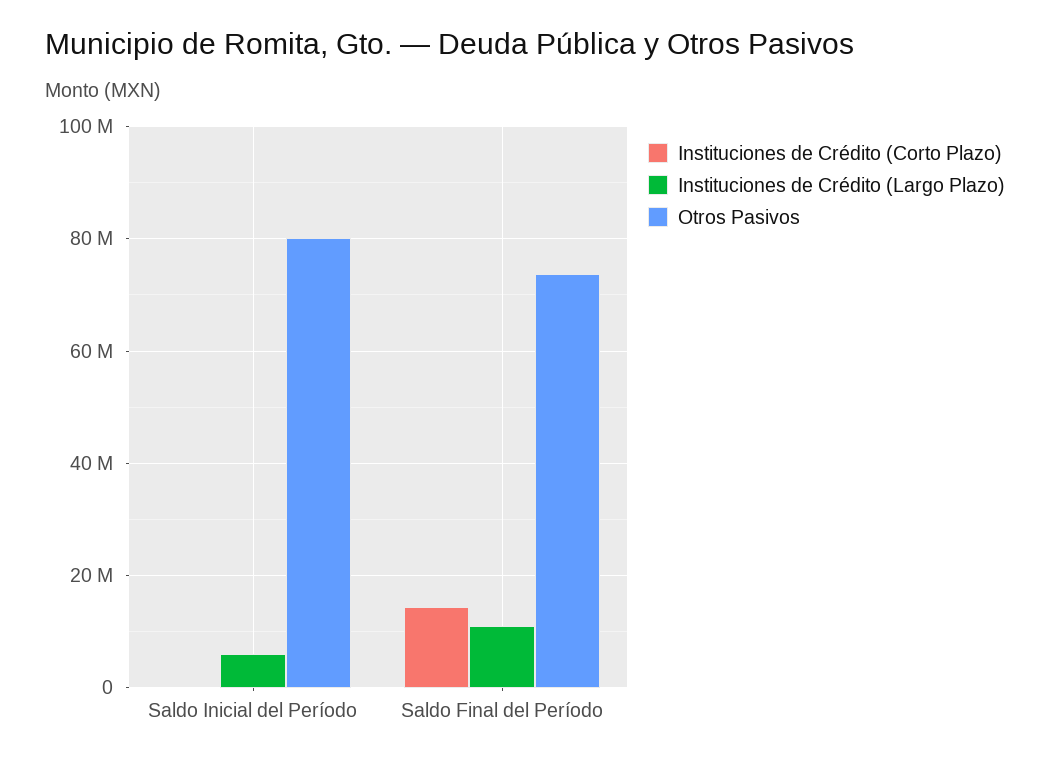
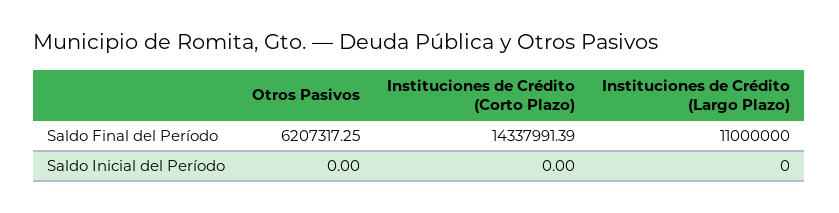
  {
    "Instituciones de Crédito (Corto Plazo)": {
      "Saldo Inicial del Período": 0,
      "Saldo Final del Período": 14337991.39
    },
    "Instituciones de Crédito (Largo Plazo)": {
-     "Saldo Inicial del Período": 6000000,
+     "Saldo Inicial del Período": 0,
      "Saldo Final del Período": 11000000
    },
    "Otros Pasivos": {
-     "Saldo Inicial del Período": 80000000,
+     "Saldo Inicial del Período": 0,
-     "Saldo Final del Período": 74000000
+     "Saldo Final del Período": 6207317.25
    }
  }

